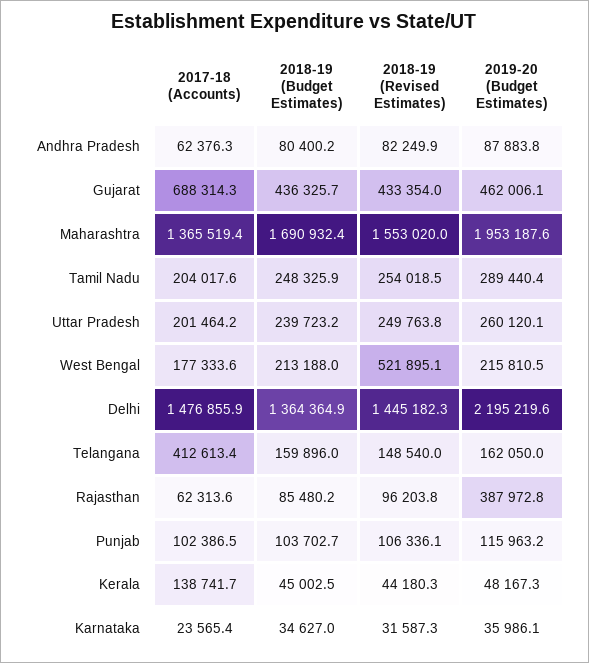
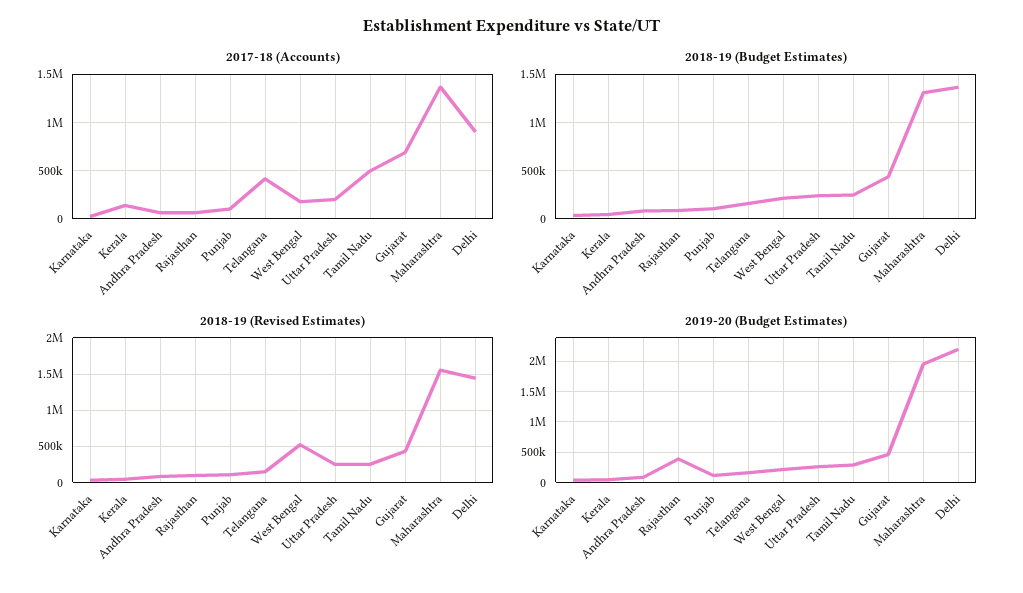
  {
    "2017-18 (Accounts)": {
      "Andhra Pradesh": 62376.3,
      "Gujarat": 688314.3,
      "Maharashtra": 1365519.4,
-     "Tamil Nadu": 204017.6,
+     "Tamil Nadu": 500000,
      "Uttar Pradesh": 201464.2,
      "West Bengal": 177333.6,
-     "Delhi": 1476855.9,
+     "Delhi": 900000,
      "Telangana": 412613.4,
      "Rajasthan": 62313.6,
      "Punjab": 102386.5,
      "Kerala": 138741.7,
      "Karnataka": 23565.4
    },
    "2018-19 (Budget Estimates)": {
      "Andhra Pradesh": 80400.2,
      "Gujarat": 436325.7,
-     "Maharashtra": 1690932.4,
+     "Maharashtra": 1300000,
      "Tamil Nadu": 248325.9,
      "Uttar Pradesh": 239723.2,
      "West Bengal": 213188,
      "Delhi": 1364364.9,
      "Telangana": 159896,
      "Rajasthan": 85480.2,
      "Punjab": 103702.7,
      "Kerala": 45002.5,
      "Karnataka": 34627
    },
    "2018-19 (Revised Estimates)": {
      "Andhra Pradesh": 82249.9,
      "Gujarat": 433354,
      "Maharashtra": 1553020,
      "Tamil Nadu": 254018.5,
      "Uttar Pradesh": 249763.8,
      "West Bengal": 521895.1,
      "Delhi": 1445182.3,
      "Telangana": 148540,
      "Rajasthan": 96203.8,
      "Punjab": 106336.1,
      "Kerala": 44180.3,
      "Karnataka": 31587.3
    },
    "2019-20 (Budget Estimates)": {
      "Andhra Pradesh": 87883.8,
      "Gujarat": 462006.1,
      "Maharashtra": 1953187.6,
      "Tamil Nadu": 289440.4,
      "Uttar Pradesh": 260120.1,
      "West Bengal": 215810.5,
      "Delhi": 2195219.6,
      "Telangana": 162050,
      "Rajasthan": 387972.8,
      "Punjab": 115963.2,
      "Kerala": 48167.3,
      "Karnataka": 35986.1
    }
  }

